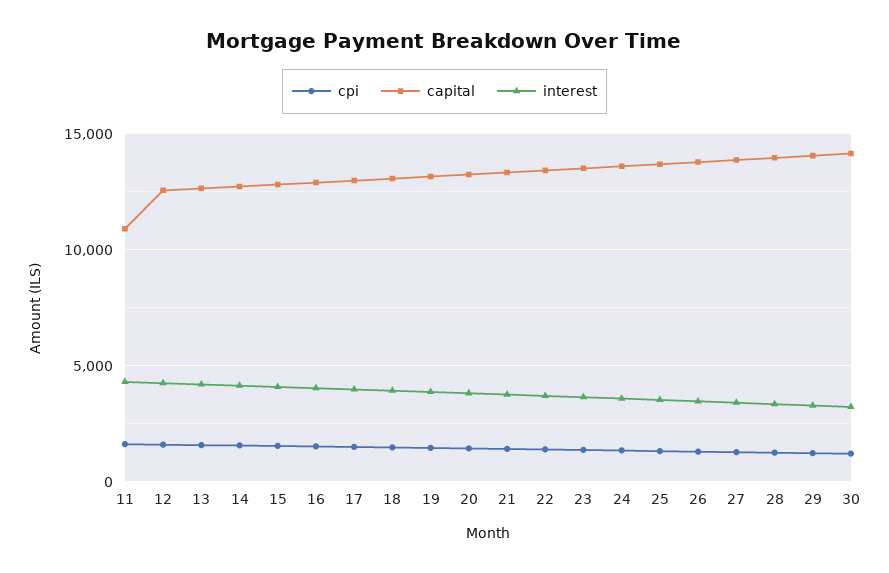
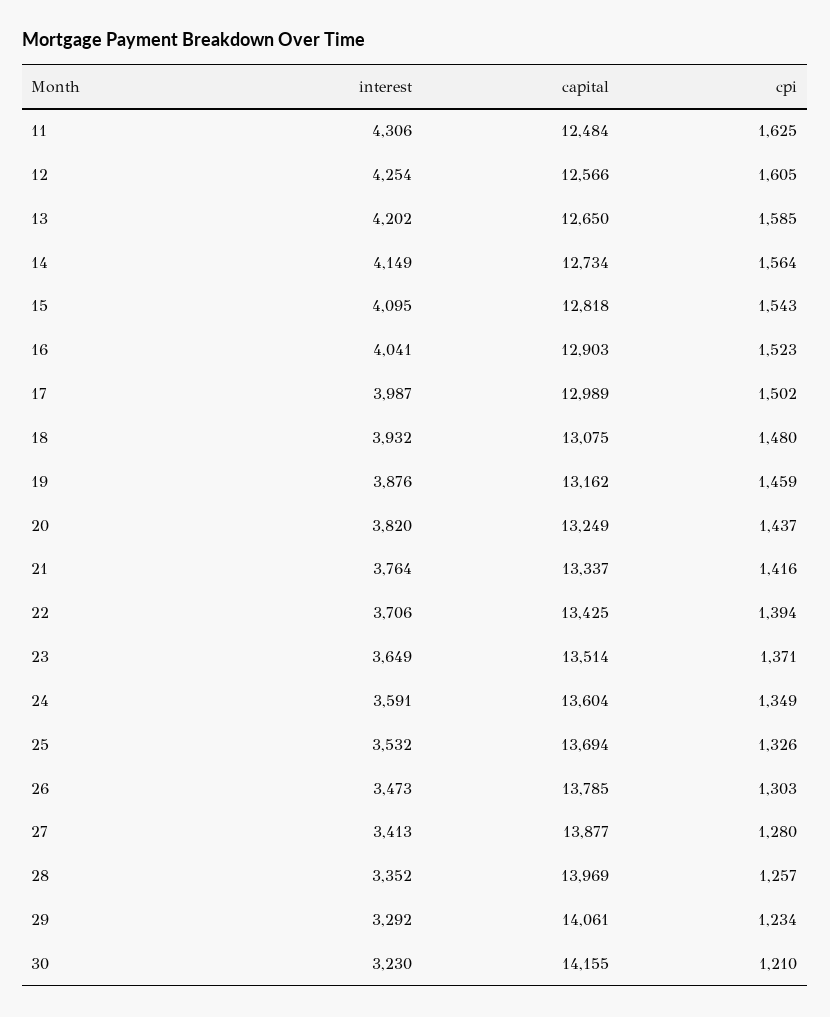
  {
    "cpi": {
      "11": 1625,
      "12": 1605,
      "13": 1585,
      "14": 1564,
      "15": 1543,
      "16": 1523,
      "17": 1502,
      "18": 1480,
      "19": 1459,
      "20": 1437,
      "21": 1416,
      "22": 1394,
      "23": 1371,
      "24": 1349,
      "25": 1326,
      "26": 1303,
      "27": 1280,
      "28": 1257,
      "29": 1234,
      "30": 1210
    },
    "capital": {
-     "11": 11000,
+     "11": 12484,
      "12": 12566,
      "13": 12650,
      "14": 12734,
      "15": 12818,
      "16": 12903,
      "17": 12989,
      "18": 13075,
      "19": 13162,
      "20": 13249,
      "21": 13337,
      "22": 13425,
      "23": 13514,
      "24": 13604,
      "25": 13694,
      "26": 13785,
      "27": 13877,
      "28": 13969,
      "29": 14061,
      "30": 14155
    },
    "interest": {
      "11": 4306,
      "12": 4254,
      "13": 4202,
      "14": 4149,
      "15": 4095,
      "16": 4041,
      "17": 3987,
      "18": 3932,
      "19": 3876,
      "20": 3820,
      "21": 3764,
      "22": 3706,
      "23": 3649,
      "24": 3591,
      "25": 3532,
      "26": 3473,
      "27": 3413,
      "28": 3352,
      "29": 3292,
      "30": 3230
    }
  }

